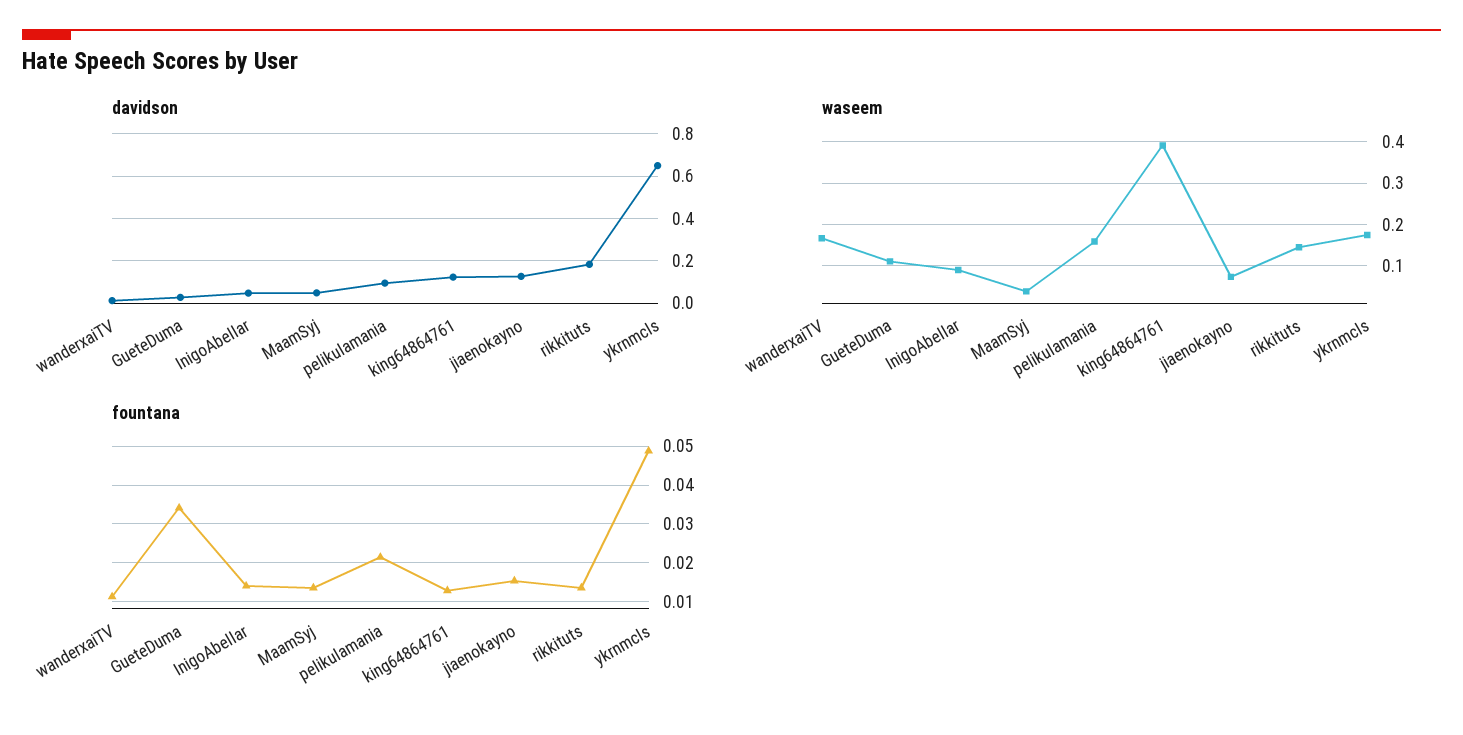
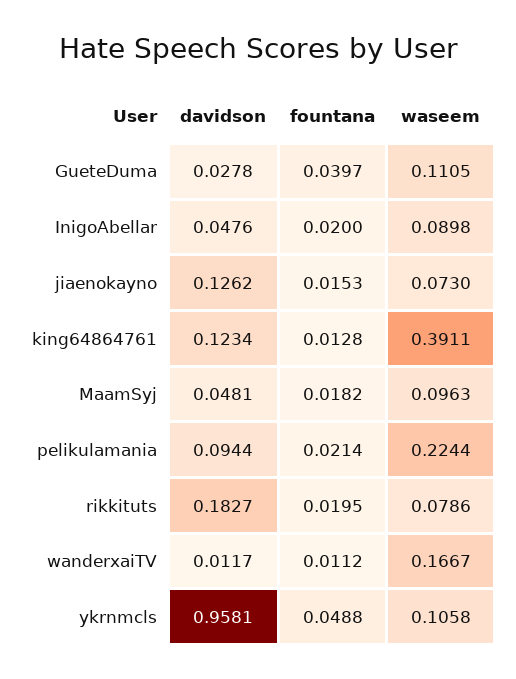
  {
    "davidson": {
      "wanderxaiTV": 0.0117,
      "GueteDuma": 0.0278,
      "InigoAbellar": 0.0476,
      "MaamSyj": 0.0481,
      "pelikulamania": 0.0944,
      "king64864761": 0.1234,
      "jiaenokayno": 0.1262,
      "rikkituts": 0.1827,
-     "ykrnmcls": 0.65
+     "ykrnmcls": 0.9581
    },
    "waseem": {
      "wanderxaiTV": 0.1667,
      "GueteDuma": 0.1105,
      "InigoAbellar": 0.0898,
-     "MaamSyj": 0.04,
+     "MaamSyj": 0.0963,
-     "pelikulamania": 0.16,
+     "pelikulamania": 0.2244,
      "king64864761": 0.3911,
      "jiaenokayno": 0.073,
-     "rikkituts": 0.14,
+     "rikkituts": 0.0786,
-     "ykrnmcls": 0.18
+     "ykrnmcls": 0.1058
    },
    "fountana": {
      "wanderxaiTV": 0.0112,
-     "GueteDuma": 0.034,
+     "GueteDuma": 0.0397,
-     "InigoAbellar": 0.014,
+     "InigoAbellar": 0.02,
-     "MaamSyj": 0.014,
+     "MaamSyj": 0.0182,
      "pelikulamania": 0.0214,
      "king64864761": 0.0128,
      "jiaenokayno": 0.0153,
-     "rikkituts": 0.014,
+     "rikkituts": 0.0195,
      "ykrnmcls": 0.0488
    }
  }

